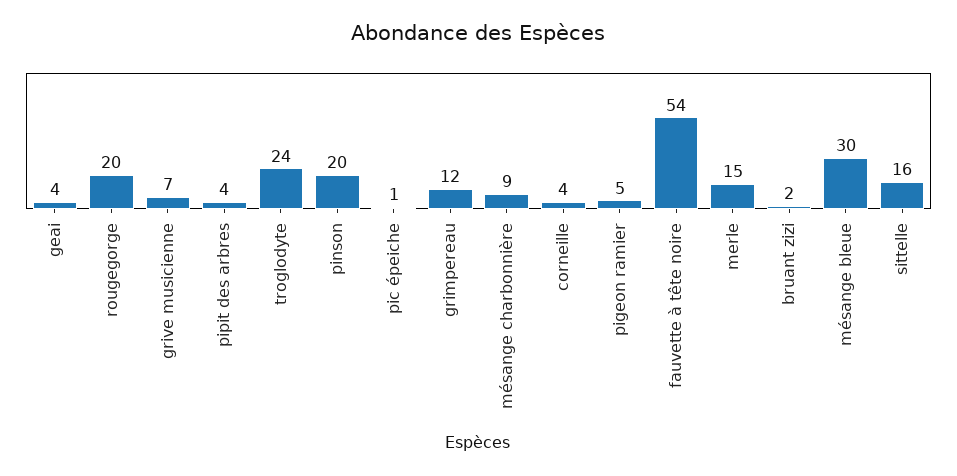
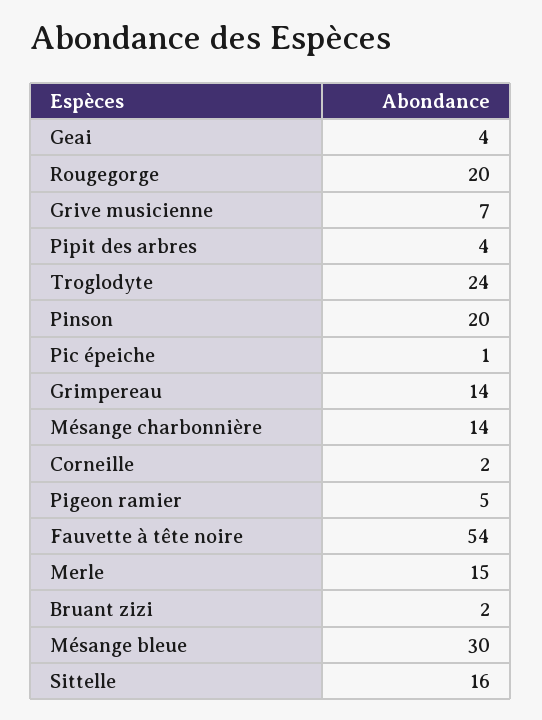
  {
    "geai": 4,
    "rougegorge": 20,
    "grive musicienne": 7,
    "pipit des arbres": 4,
    "troglodyte": 24,
    "pinson": 20,
    "pic épeiche": 1,
-   "grimpereau": 12,
+   "grimpereau": 14,
-   "mésange charbonnière": 9,
+   "mésange charbonnière": 14,
-   "corneille": 4,
+   "corneille": 2,
    "pigeon ramier": 5,
    "fauvette à tête noire": 54,
    "merle": 15,
    "bruant zizi": 2,
    "mésange bleue": 30,
    "sittelle": 16
  }

